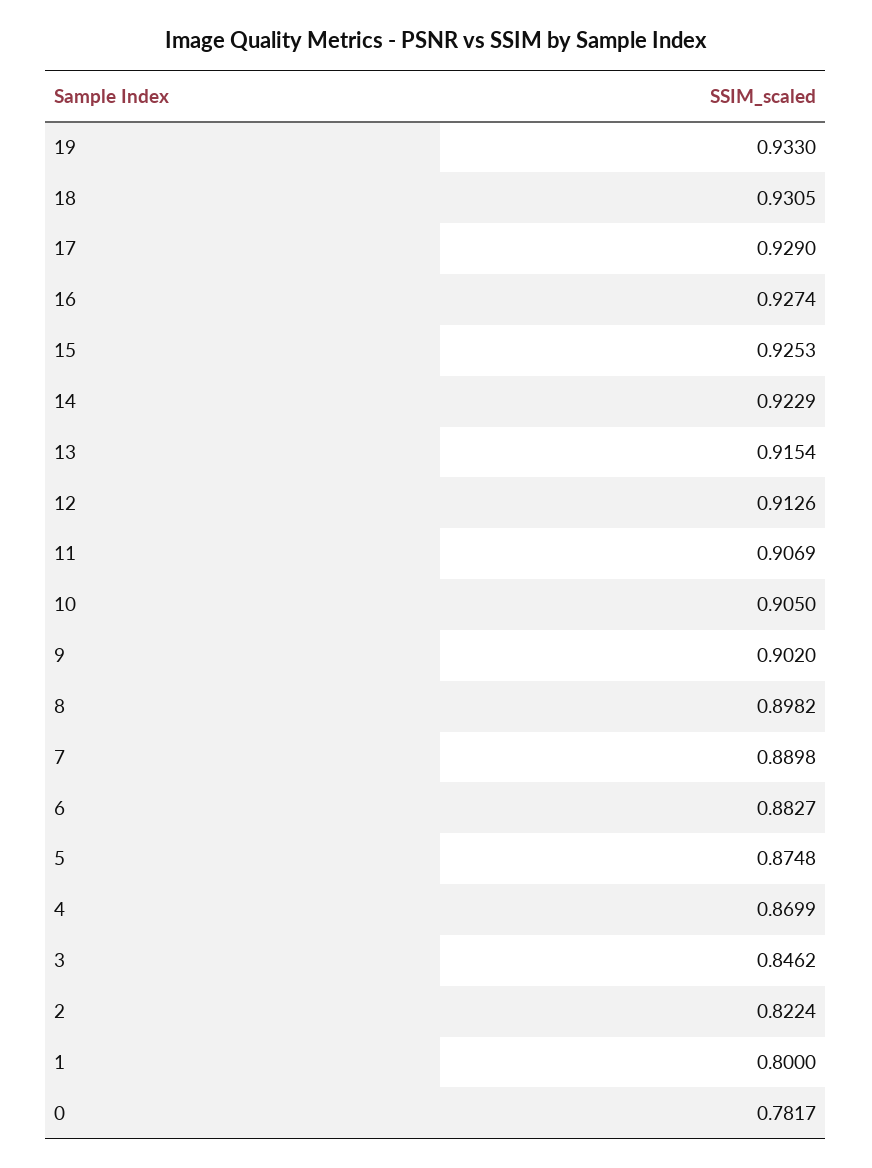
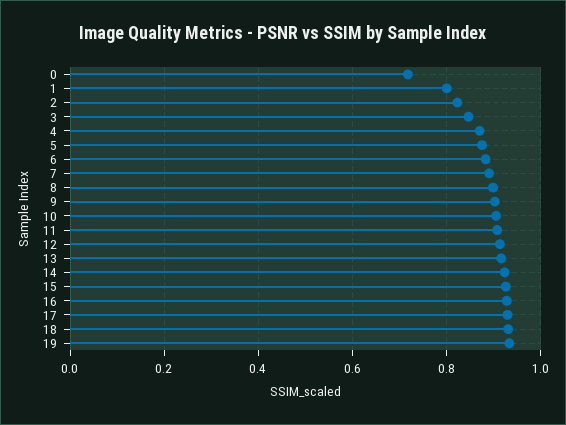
  {
    "19": 0.933,
    "18": 0.9305,
    "17": 0.929,
    "16": 0.9274,
    "15": 0.9253,
    "14": 0.9229,
    "13": 0.9154,
    "12": 0.9126,
    "11": 0.9069,
    "10": 0.905,
    "9": 0.902,
    "8": 0.8982,
    "7": 0.8898,
    "6": 0.8827,
    "5": 0.8748,
    "4": 0.8699,
    "3": 0.8462,
    "2": 0.8224,
    "1": 0.8,
-   "0": 0.7817
+   "0": 0.72
  }

